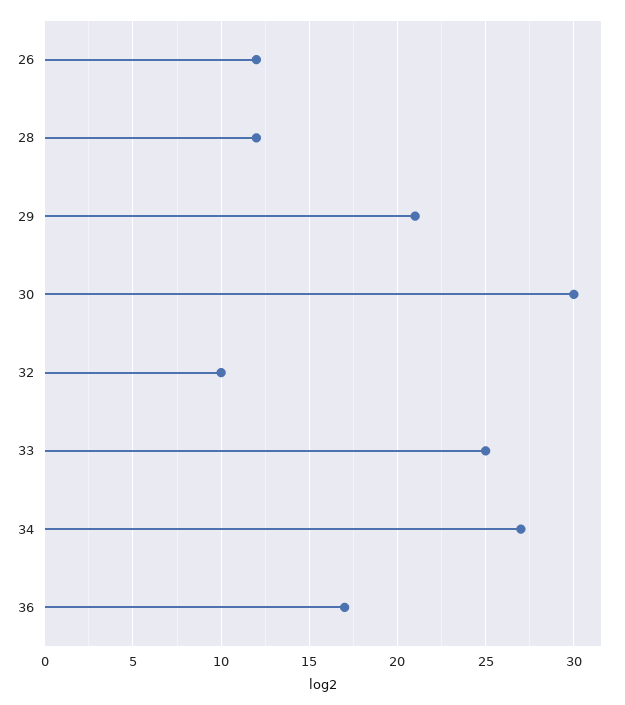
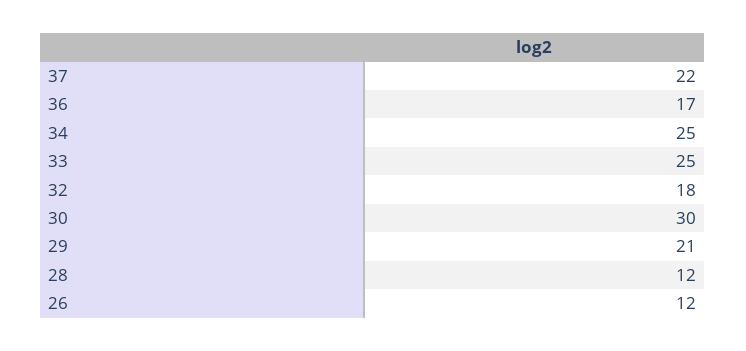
  {
    "26": 12,
    "28": 12,
    "29": 21,
    "30": 30,
-   "32": 10,
+   "32": 18,
    "33": 25,
-   "34": 27,
+   "34": 25,
-   "36": 17
+   "36": 17,
+   "37": 22
  }

